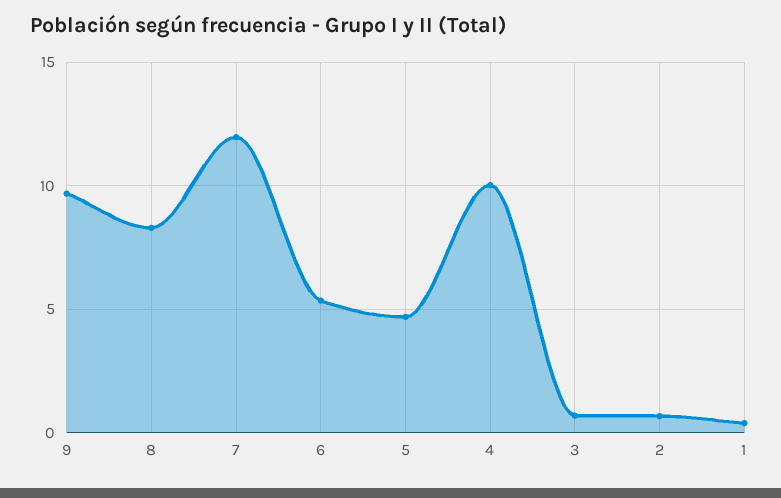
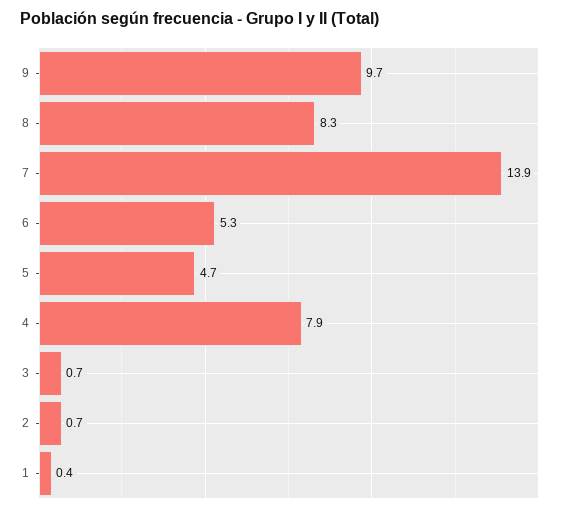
  {
    "9": 9.7,
    "8": 8.3,
-   "7": 12,
+   "7": 13.9,
    "6": 5.3,
    "5": 4.7,
-   "4": 10,
+   "4": 7.9,
    "3": 0.7,
    "2": 0.7,
    "1": 0.4
  }

